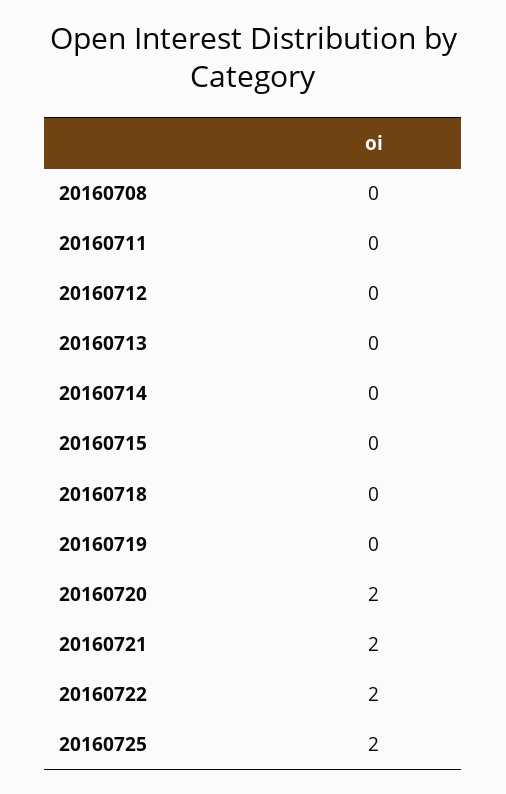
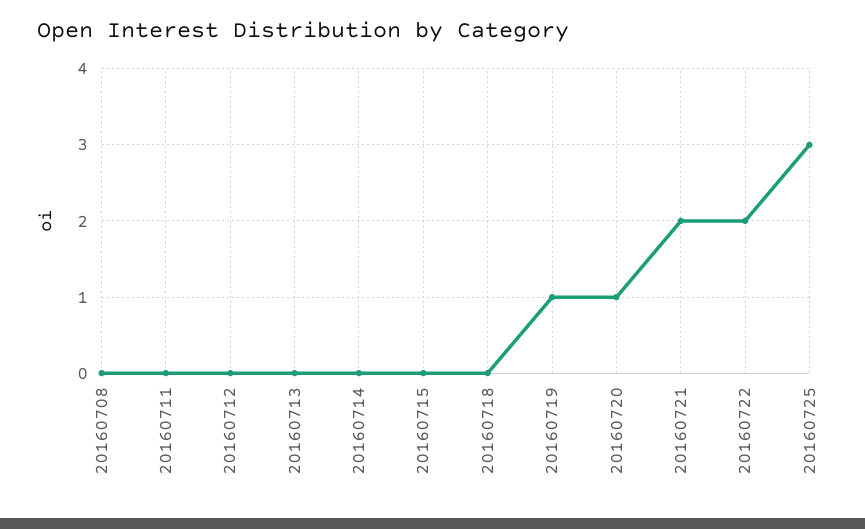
  {
    "20160708": 0,
    "20160711": 0,
    "20160712": 0,
    "20160713": 0,
    "20160714": 0,
    "20160715": 0,
    "20160718": 0,
-   "20160719": 0,
+   "20160719": 1,
-   "20160720": 2,
+   "20160720": 1,
    "20160721": 2,
    "20160722": 2,
-   "20160725": 2
+   "20160725": 3
  }

